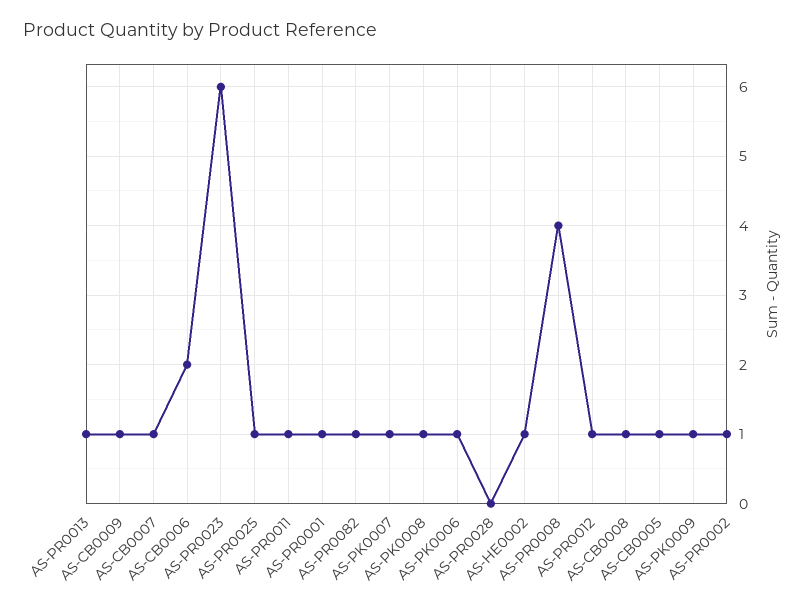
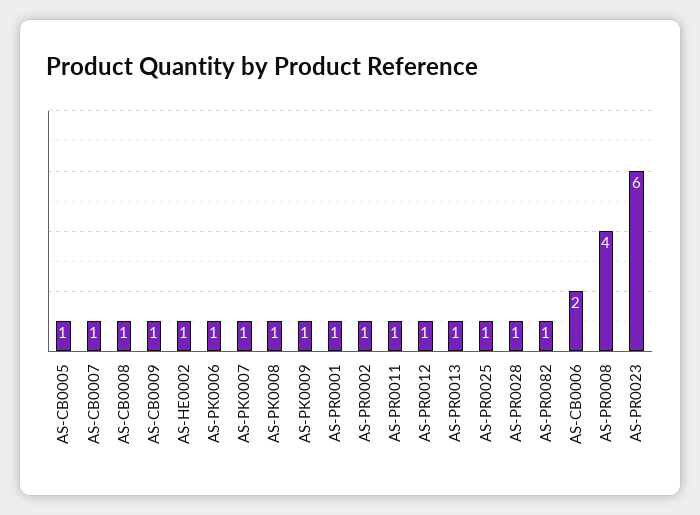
  {
    "AS-PR0013": 1,
    "AS-CB0009": 1,
    "AS-CB0007": 1,
    "AS-CB0006": 2,
    "AS-PR0023": 6,
    "AS-PR0025": 1,
    "AS-PR0011": 1,
    "AS-PR0001": 1,
    "AS-PR0082": 1,
    "AS-PK0007": 1,
    "AS-PK0008": 1,
    "AS-PK0006": 1,
-   "AS-PR0028": 0,
+   "AS-PR0028": 1,
    "AS-HE0002": 1,
    "AS-PR0008": 4,
    "AS-PR0012": 1,
    "AS-CB0008": 1,
    "AS-CB0005": 1,
    "AS-PK0009": 1,
    "AS-PR0002": 1
  }

